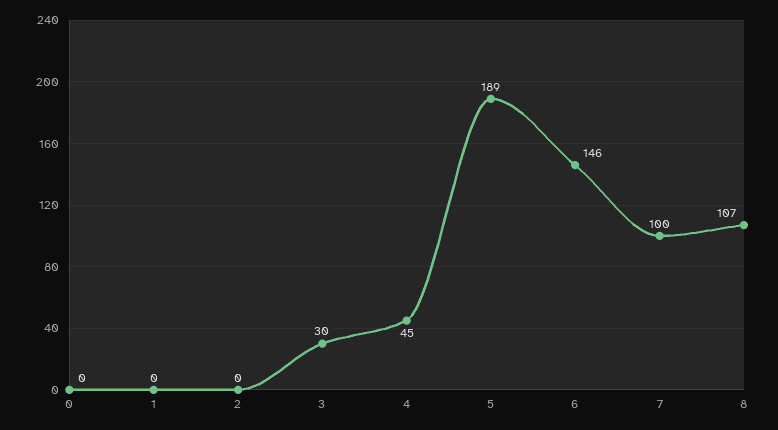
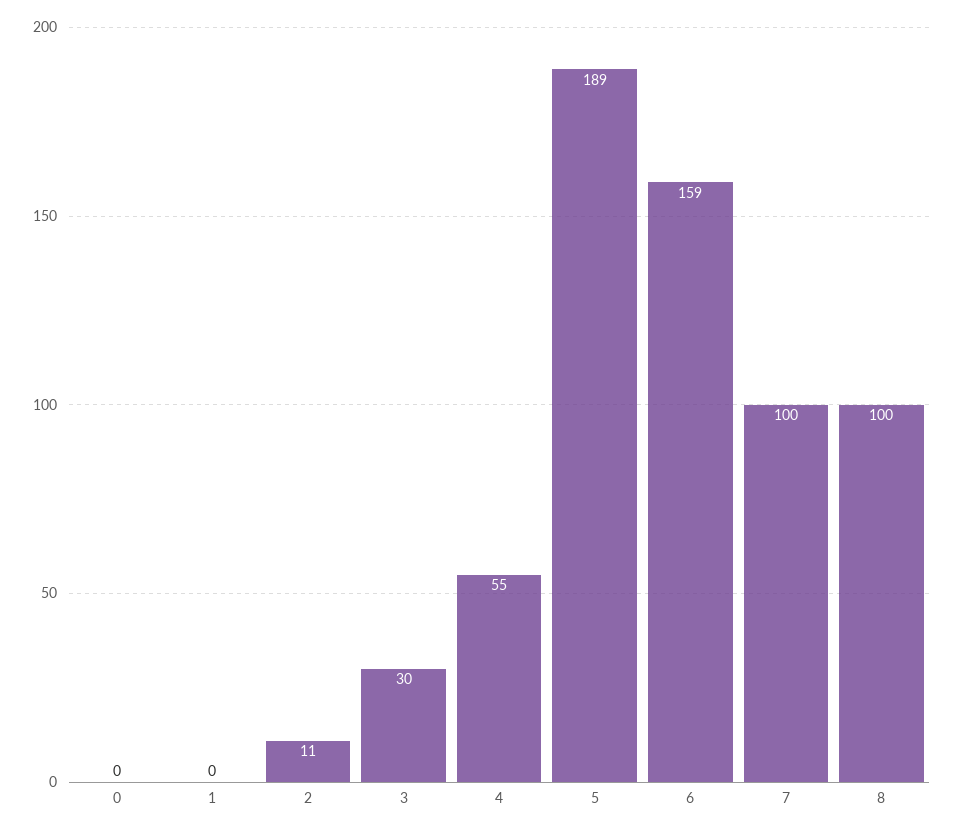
  {
    "0": 0,
    "1": 0,
-   "2": 0,
+   "2": 11,
    "3": 30,
-   "4": 45,
+   "4": 55,
    "5": 189,
-   "6": 146,
+   "6": 159,
    "7": 100,
-   "8": 107
+   "8": 100
  }

